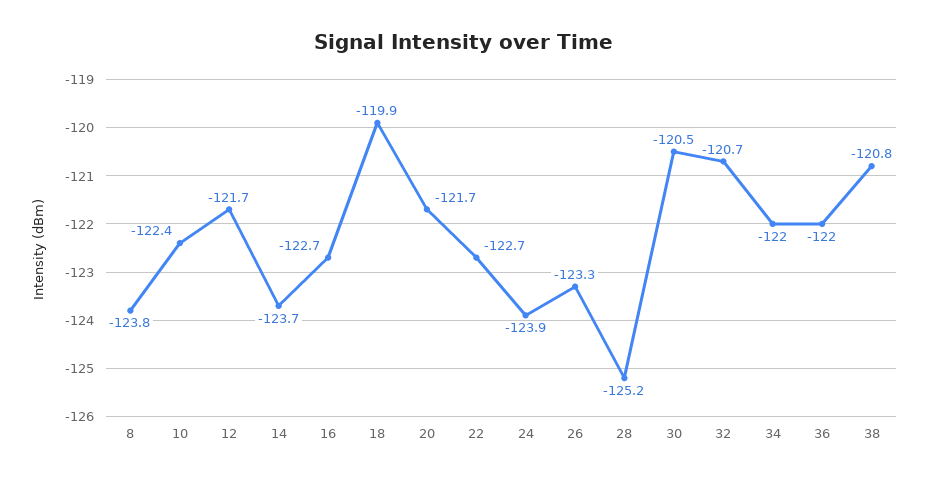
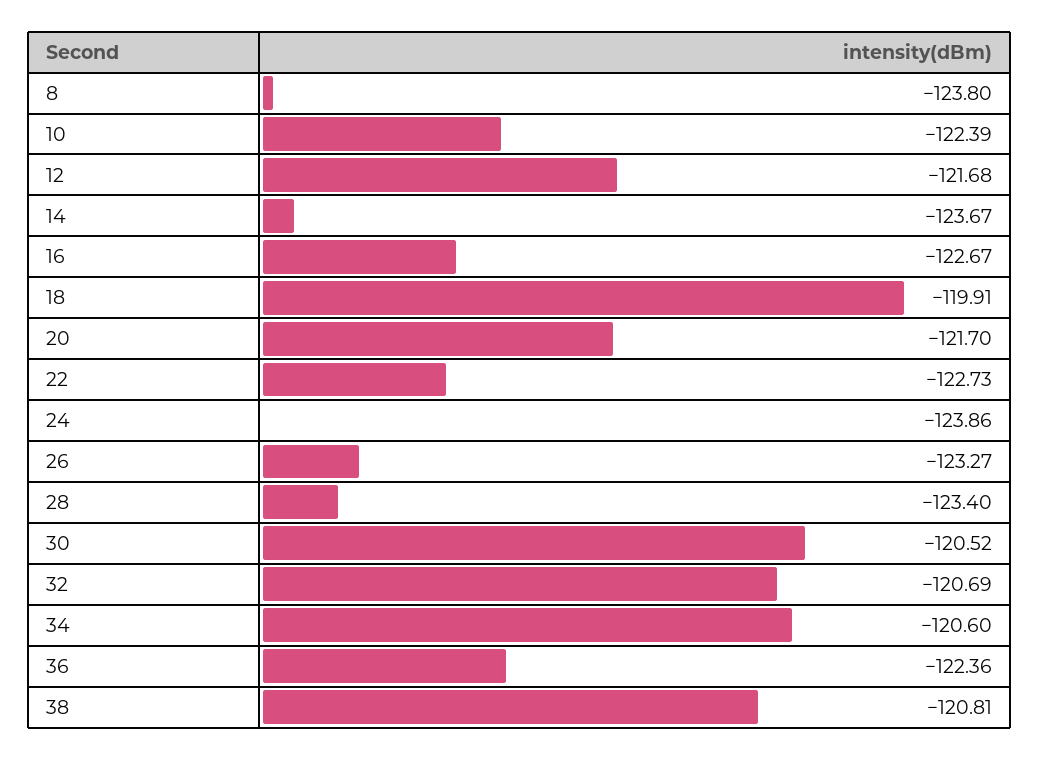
  {
    "8": -123.8,
    "10": -122.39,
    "12": -121.68,
    "14": -123.67,
    "16": -122.67,
    "18": -119.91,
    "20": -121.7,
    "22": -122.73,
    "24": -123.86,
    "26": -123.27,
-   "28": -125.2,
+   "28": -123.4,
    "30": -120.52,
    "32": -120.69,
-   "34": -122,
+   "34": -120.6,
-   "36": -122,
+   "36": -122.36,
    "38": -120.81
  }

